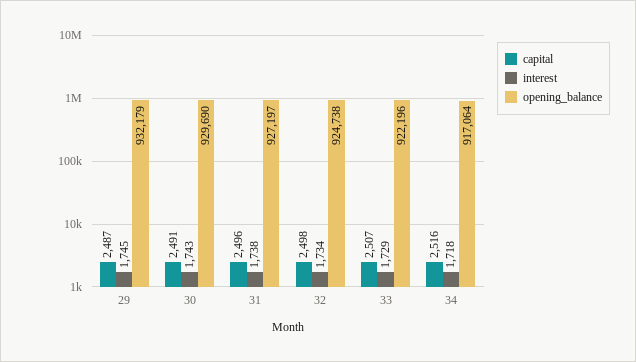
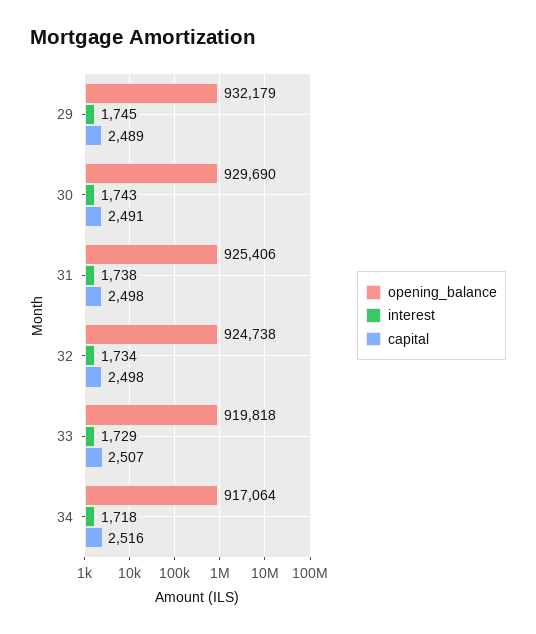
  {
    "capital": {
-     "29": 2487,
+     "29": 2489,
      "30": 2491,
-     "31": 2496,
+     "31": 2498,
      "32": 2498,
      "33": 2507,
      "34": 2516
    },
    "interest": {
      "29": 1745,
      "30": 1743,
      "31": 1738,
      "32": 1734,
      "33": 1729,
      "34": 1718
    },
    "opening_balance": {
      "29": 932179,
      "30": 929690,
-     "31": 927197,
+     "31": 925406,
      "32": 924738,
-     "33": 922196,
+     "33": 919818,
      "34": 917064
    }
  }

